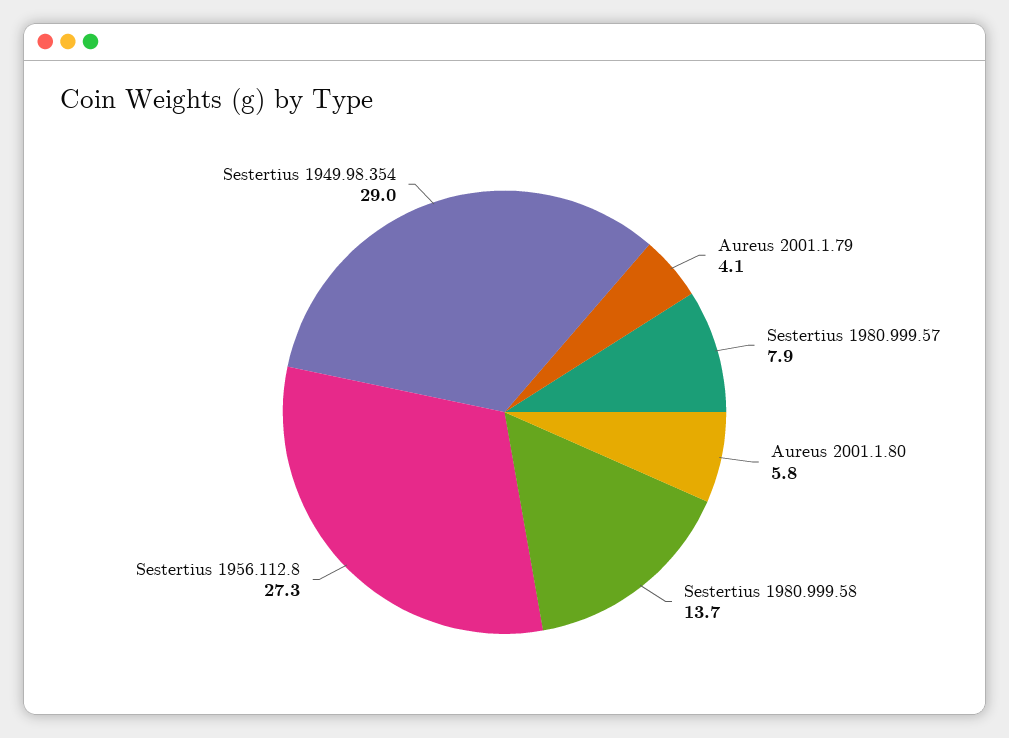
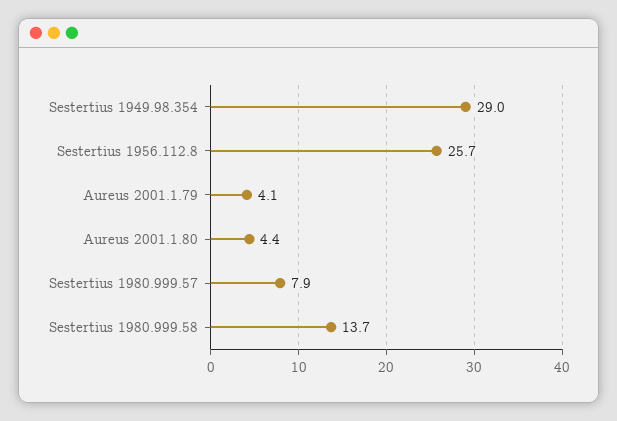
  {
    "Aureus 2001.1.79": 4.1,
    "Sestertius 1980.999.57": 7.9,
-   "Aureus 2001.1.80": 5.8,
+   "Aureus 2001.1.80": 4.4,
    "Sestertius 1980.999.58": 13.7,
-   "Sestertius 1956.112.8": 27.3,
+   "Sestertius 1956.112.8": 25.7,
    "Sestertius 1949.98.354": 29
  }

